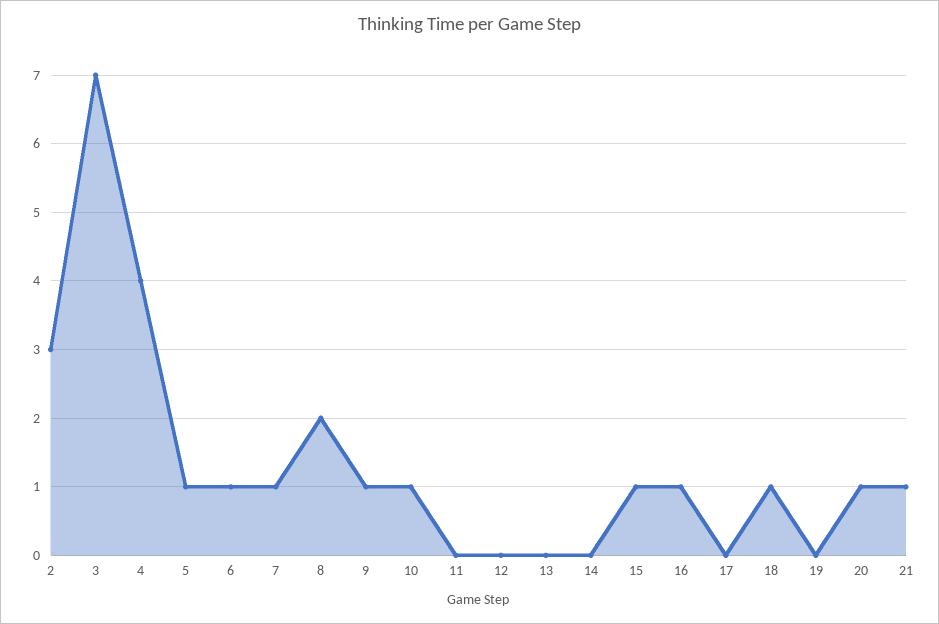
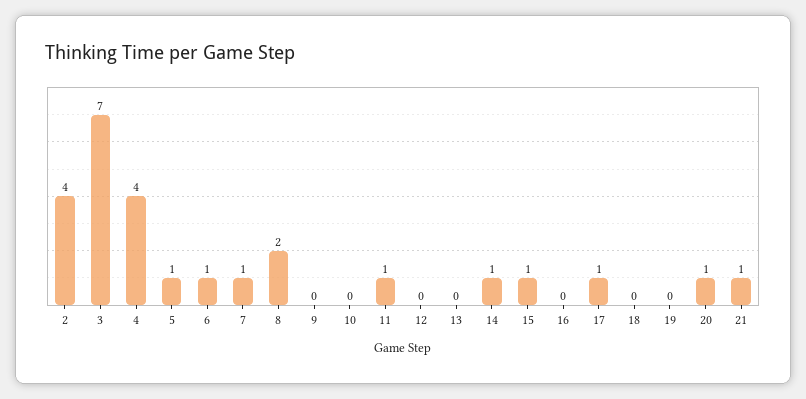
  {
-   "2": 3,
+   "2": 4,
    "3": 7,
    "4": 4,
    "5": 1,
    "6": 1,
    "7": 1,
    "8": 2,
-   "9": 1,
+   "9": 0,
-   "10": 1,
+   "10": 0,
-   "11": 0,
+   "11": 1,
    "12": 0,
    "13": 0,
-   "14": 0,
+   "14": 1,
    "15": 1,
-   "16": 1,
+   "16": 0,
-   "17": 0,
+   "17": 1,
-   "18": 1,
+   "18": 0,
    "19": 0,
    "20": 1,
    "21": 1
  }

